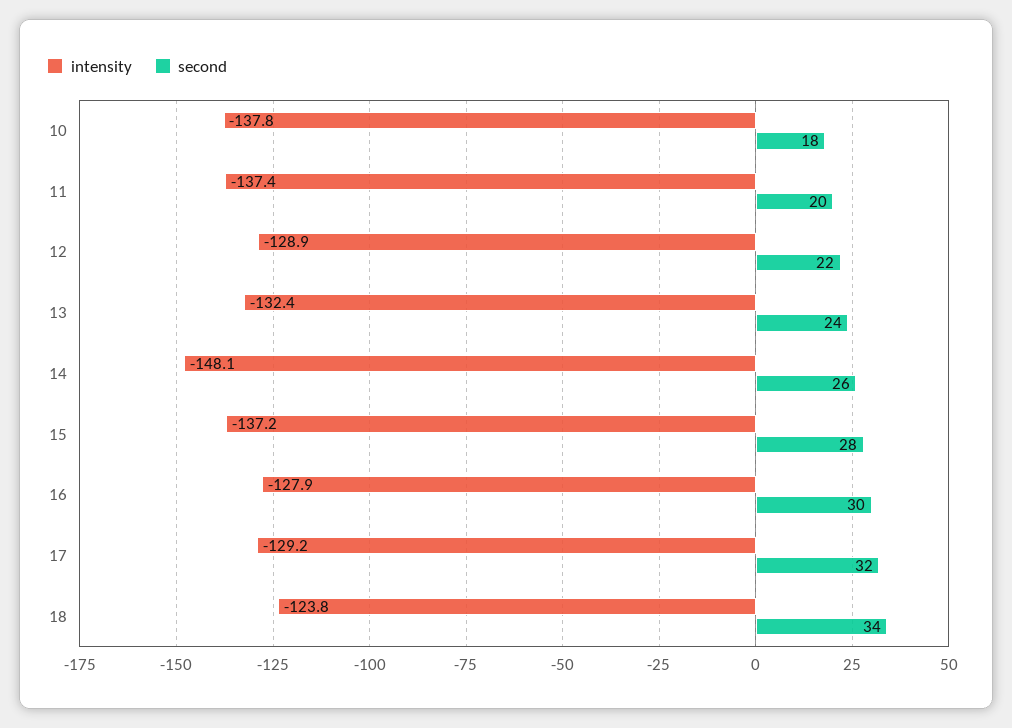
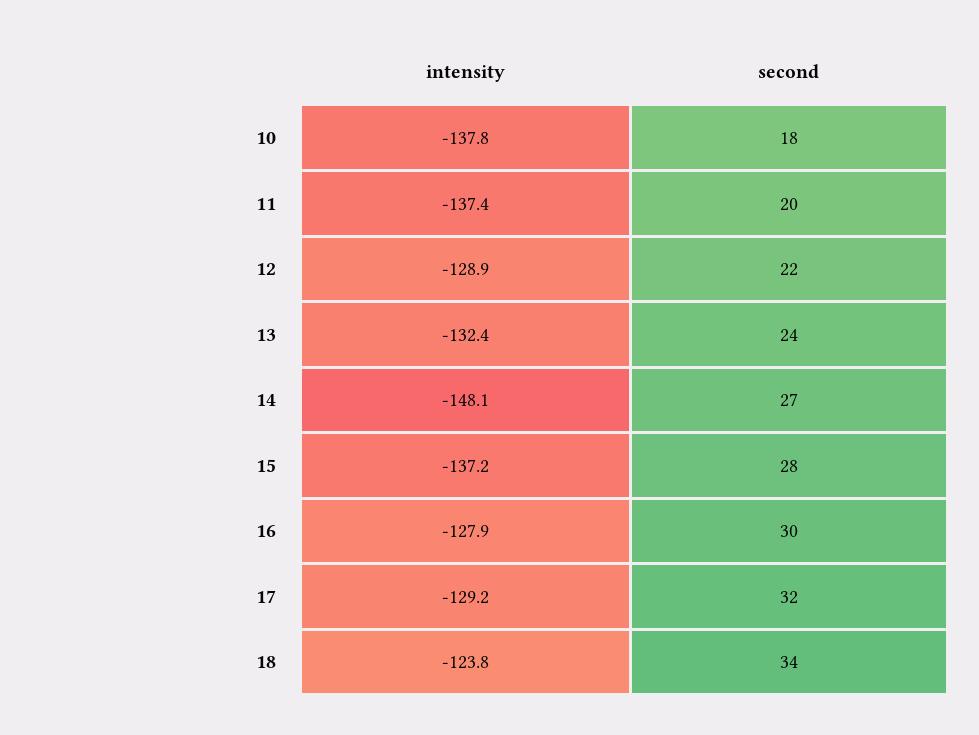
  {
    "intensity": {
      "10": -137.8,
      "11": -137.4,
      "12": -128.9,
      "13": -132.4,
      "14": -148.1,
      "15": -137.2,
      "16": -127.9,
      "17": -129.2,
      "18": -123.8
    },
    "second": {
      "10": 18,
      "11": 20,
      "12": 22,
      "13": 24,
-     "14": 26,
+     "14": 27,
      "15": 28,
      "16": 30,
      "17": 32,
      "18": 34
    }
  }

